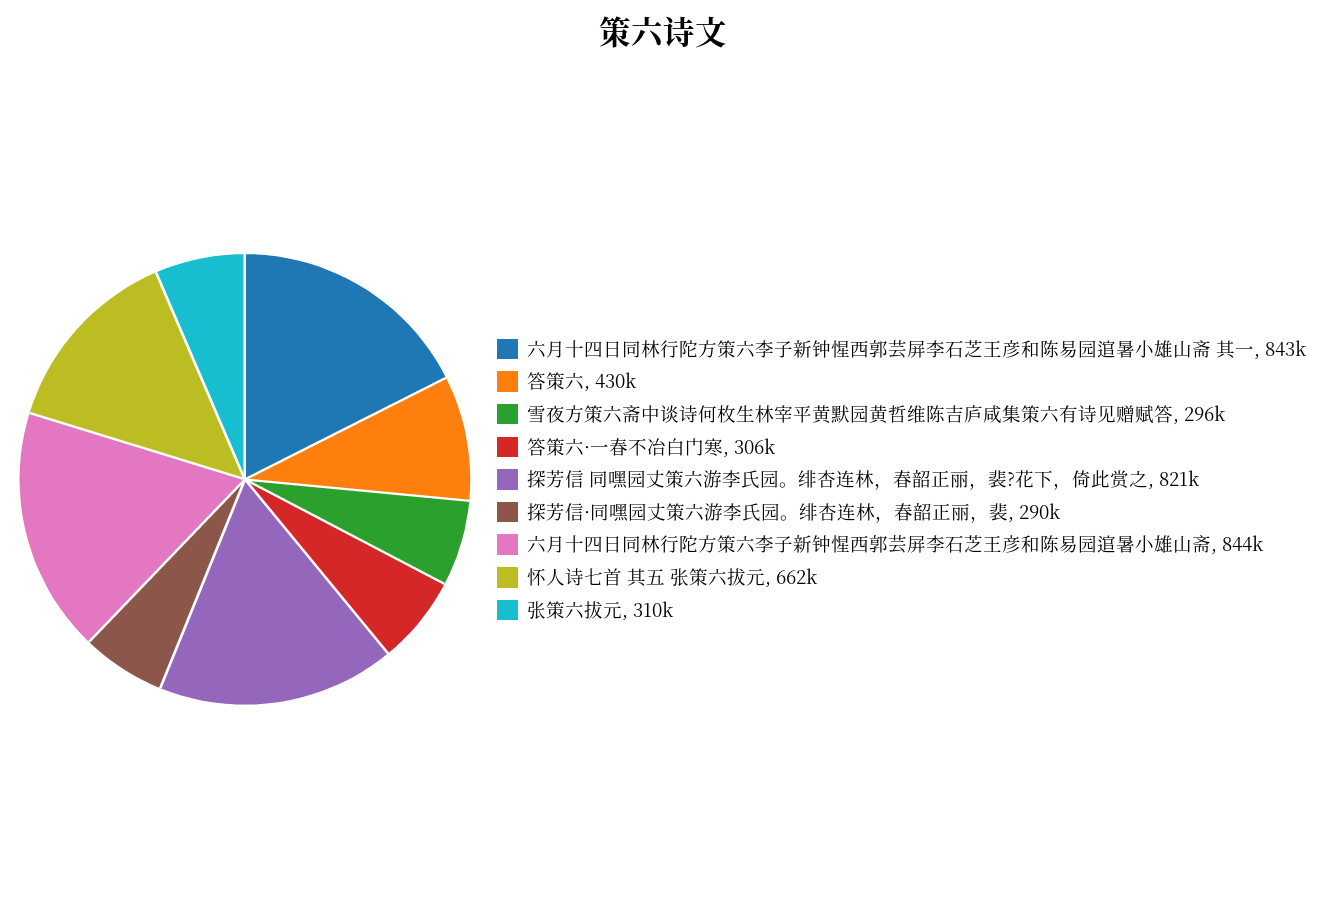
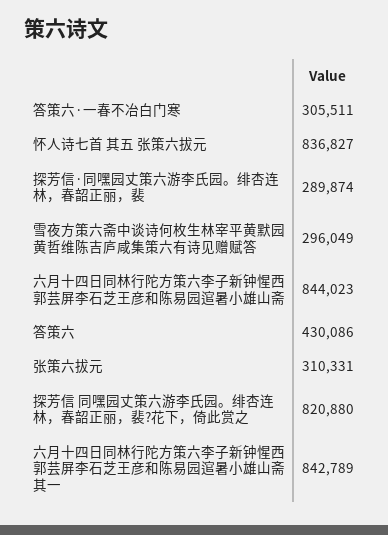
  {
    "六月十四日同林行陀方策六李子新钟惺西郭芸屏李石芝王彦和陈易园逭暑小雄山斋 其一": 842789,
    "答策六": 430086,
    "雪夜方策六斋中谈诗何枚生林宰平黄默园黄哲维陈吉庐咸集策六有诗见赠赋答": 296049,
    "答策六·一春不冶白门寒": 305511,
    "探芳信 同嘿园丈策六游李氏园。绯杏连林，春韶正丽，裴?花下，倚此赏之": 820880,
    "探芳信·同嘿园丈策六游李氏园。绯杏连林，春韶正丽，裴": 289874,
    "六月十四日同林行陀方策六李子新钟惺西郭芸屏李石芝王彦和陈易园逭暑小雄山斋": 844023,
-   "怀人诗七首 其五 张策六拔元": 662000,
+   "怀人诗七首 其五 张策六拔元": 836827,
    "张策六拔元": 310331
  }

